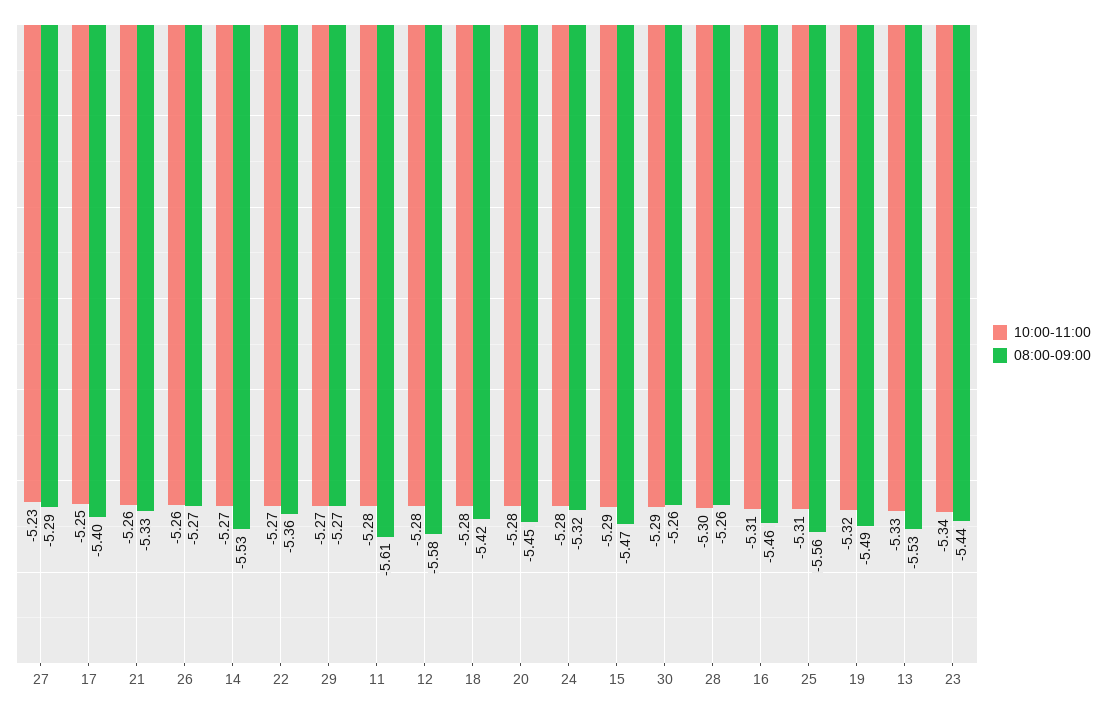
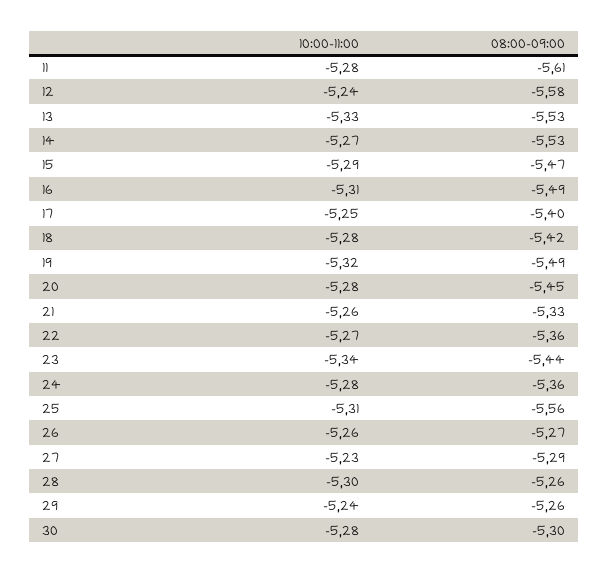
  {
    "10:00-11:00": {
      "27": -5.23,
      "17": -5.25,
      "21": -5.26,
      "26": -5.26,
      "14": -5.27,
      "22": -5.27,
-     "29": -5.27,
+     "29": -5.24,
      "11": -5.28,
-     "12": -5.28,
+     "12": -5.24,
      "18": -5.28,
      "20": -5.28,
      "24": -5.28,
      "15": -5.29,
-     "30": -5.29,
+     "30": -5.28,
      "28": -5.3,
      "16": -5.31,
      "25": -5.31,
      "19": -5.32,
      "13": -5.33,
      "23": -5.34
    },
    "08:00-09:00": {
      "27": -5.29,
      "17": -5.4,
      "21": -5.33,
      "26": -5.27,
      "14": -5.53,
      "22": -5.36,
-     "29": -5.27,
+     "29": -5.26,
      "11": -5.61,
      "12": -5.58,
      "18": -5.42,
      "20": -5.45,
-     "24": -5.32,
+     "24": -5.36,
      "15": -5.47,
-     "30": -5.26,
+     "30": -5.3,
      "28": -5.26,
-     "16": -5.46,
+     "16": -5.49,
      "25": -5.56,
      "19": -5.49,
      "13": -5.53,
      "23": -5.44
    }
  }

